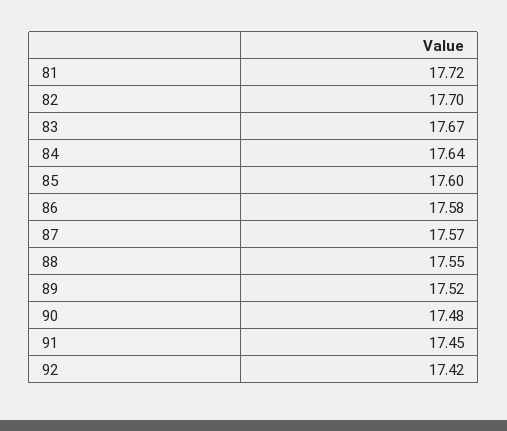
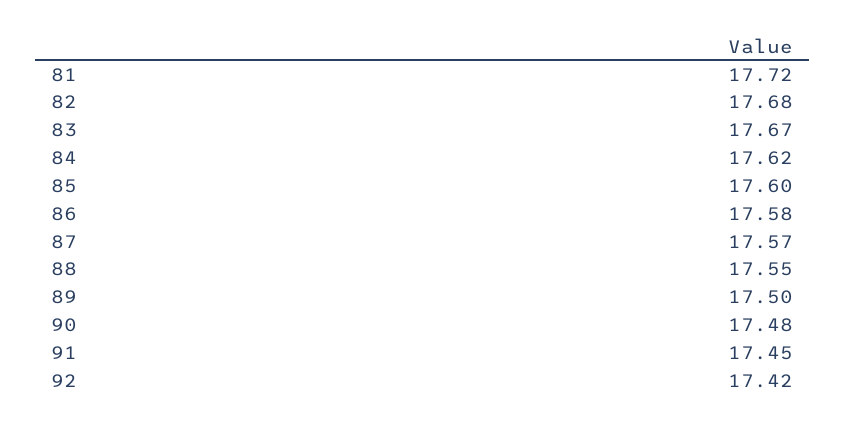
  {
    "81": 17.72,
-   "82": 17.7,
+   "82": 17.68,
    "83": 17.67,
-   "84": 17.64,
+   "84": 17.62,
    "85": 17.6,
    "86": 17.58,
    "87": 17.57,
    "88": 17.55,
-   "89": 17.52,
+   "89": 17.5,
    "90": 17.48,
    "91": 17.45,
    "92": 17.42
  }

